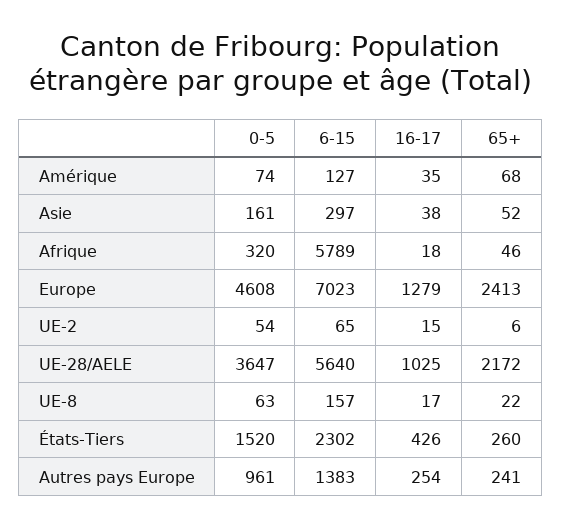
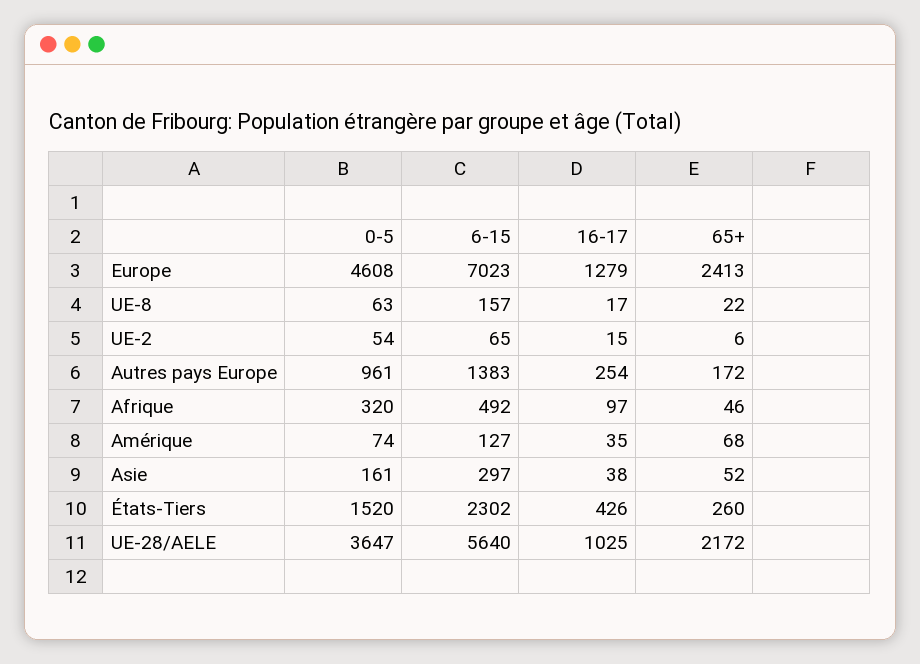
  {
    "0-5": {
      "Amérique": 74,
      "Asie": 161,
      "Afrique": 320,
      "Europe": 4608,
      "UE-2": 54,
      "UE-28/AELE": 3647,
      "UE-8": 63,
      "États-Tiers": 1520,
      "Autres pays Europe": 961
    },
    "6-15": {
      "Amérique": 127,
      "Asie": 297,
-     "Afrique": 5789,
+     "Afrique": 492,
      "Europe": 7023,
      "UE-2": 65,
      "UE-28/AELE": 5640,
      "UE-8": 157,
      "États-Tiers": 2302,
      "Autres pays Europe": 1383
    },
    "16-17": {
      "Amérique": 35,
      "Asie": 38,
-     "Afrique": 18,
+     "Afrique": 97,
      "Europe": 1279,
      "UE-2": 15,
      "UE-28/AELE": 1025,
      "UE-8": 17,
      "États-Tiers": 426,
      "Autres pays Europe": 254
    },
    "65+": {
      "Amérique": 68,
      "Asie": 52,
      "Afrique": 46,
      "Europe": 2413,
      "UE-2": 6,
      "UE-28/AELE": 2172,
      "UE-8": 22,
      "États-Tiers": 260,
-     "Autres pays Europe": 241
+     "Autres pays Europe": 172
    }
  }

